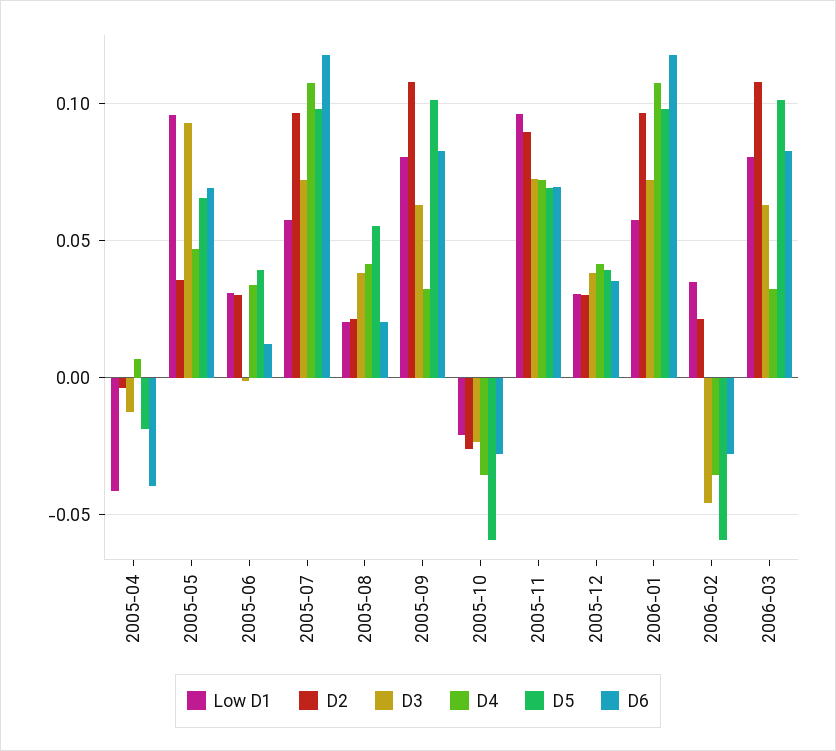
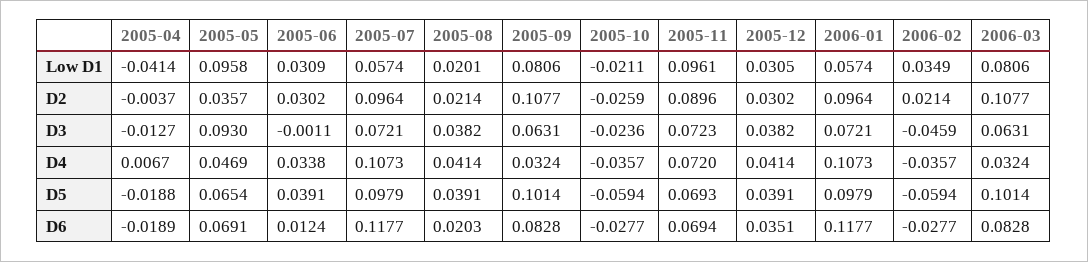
  {
    "Low D1": {
      "2005-04": -0.0414,
      "2005-05": 0.0958,
      "2005-06": 0.0309,
      "2005-07": 0.0574,
      "2005-08": 0.0201,
      "2005-09": 0.0806,
      "2005-10": -0.0211,
      "2005-11": 0.0961,
      "2005-12": 0.0305,
      "2006-01": 0.0574,
      "2006-02": 0.0349,
      "2006-03": 0.0806
    },
    "D2": {
      "2005-04": -0.0037,
      "2005-05": 0.0357,
      "2005-06": 0.0302,
      "2005-07": 0.0964,
      "2005-08": 0.0214,
      "2005-09": 0.1077,
      "2005-10": -0.0259,
      "2005-11": 0.0896,
      "2005-12": 0.0302,
      "2006-01": 0.0964,
      "2006-02": 0.0214,
      "2006-03": 0.1077
    },
    "D3": {
      "2005-04": -0.0127,
      "2005-05": 0.093,
      "2005-06": -0.0011,
      "2005-07": 0.0721,
      "2005-08": 0.0382,
      "2005-09": 0.0631,
      "2005-10": -0.0236,
      "2005-11": 0.0723,
      "2005-12": 0.0382,
      "2006-01": 0.0721,
      "2006-02": -0.0459,
      "2006-03": 0.0631
    },
    "D4": {
      "2005-04": 0.0067,
      "2005-05": 0.0469,
      "2005-06": 0.0338,
      "2005-07": 0.1073,
      "2005-08": 0.0414,
      "2005-09": 0.0324,
      "2005-10": -0.0357,
      "2005-11": 0.072,
      "2005-12": 0.0414,
      "2006-01": 0.1073,
      "2006-02": -0.0357,
      "2006-03": 0.0324
    },
    "D5": {
      "2005-04": -0.0188,
      "2005-05": 0.0654,
      "2005-06": 0.0391,
      "2005-07": 0.0979,
-     "2005-08": 0.055,
+     "2005-08": 0.0391,
      "2005-09": 0.1014,
      "2005-10": -0.0594,
      "2005-11": 0.0693,
      "2005-12": 0.0391,
      "2006-01": 0.0979,
      "2006-02": -0.0594,
      "2006-03": 0.1014
    },
    "D6": {
-     "2005-04": -0.04,
+     "2005-04": -0.0189,
      "2005-05": 0.0691,
      "2005-06": 0.0124,
      "2005-07": 0.1177,
      "2005-08": 0.0203,
      "2005-09": 0.0828,
      "2005-10": -0.0277,
      "2005-11": 0.0694,
      "2005-12": 0.0351,
      "2006-01": 0.1177,
      "2006-02": -0.0277,
      "2006-03": 0.0828
    }
  }

